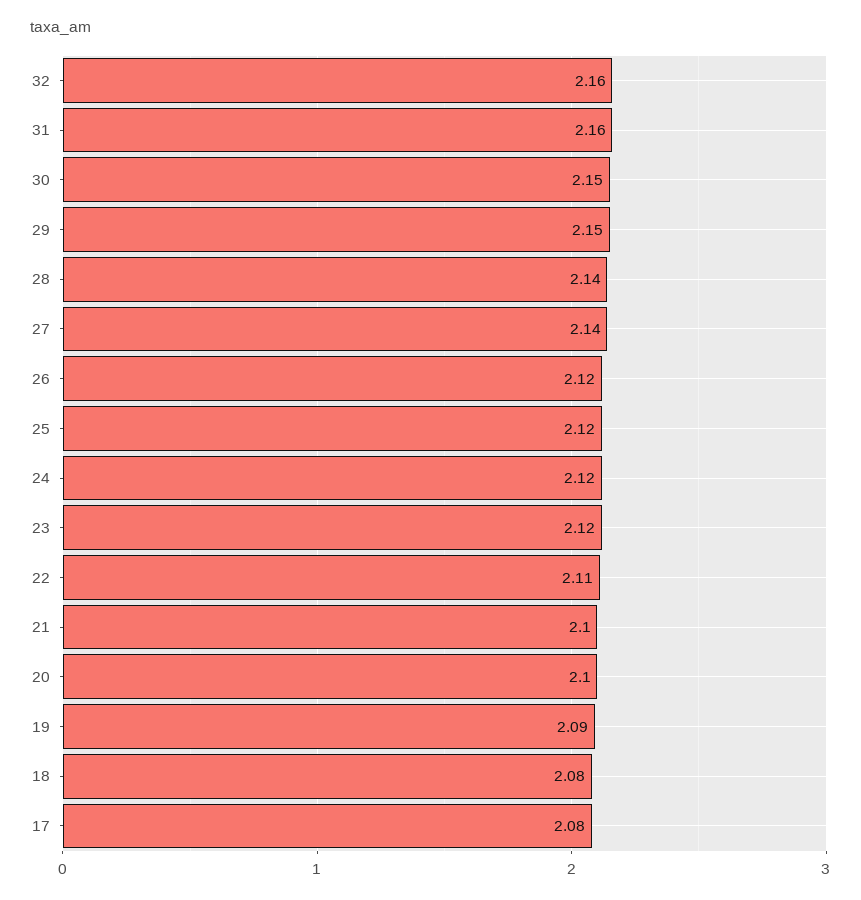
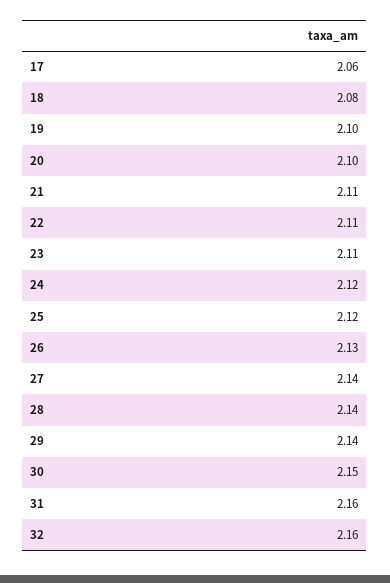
  {
    "32": 2.16,
    "31": 2.16,
    "30": 2.15,
-   "29": 2.15,
+   "29": 2.14,
    "28": 2.14,
    "27": 2.14,
-   "26": 2.12,
+   "26": 2.13,
    "25": 2.12,
    "24": 2.12,
-   "23": 2.12,
+   "23": 2.11,
    "22": 2.11,
-   "21": 2.1,
+   "21": 2.11,
    "20": 2.1,
-   "19": 2.09,
+   "19": 2.1,
    "18": 2.08,
-   "17": 2.08
+   "17": 2.06
  }

